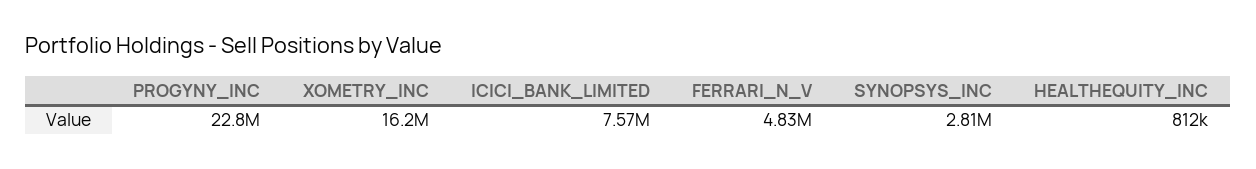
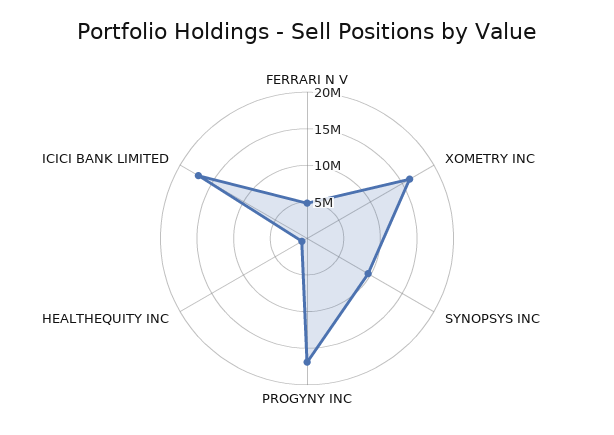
  {
-   "PROGYNY_INC": 22800000,
+   "PROGYNY_INC": 17500000,
    "XOMETRY_INC": 16200000,
-   "ICICI_BANK_LIMITED": 7570000,
+   "ICICI_BANK_LIMITED": 17500000,
    "FERRARI_N_V": 4830000,
-   "SYNOPSYS_INC": 2810000,
+   "SYNOPSYS_INC": 10000000,
    "HEALTHEQUITY_INC": 812000
  }

